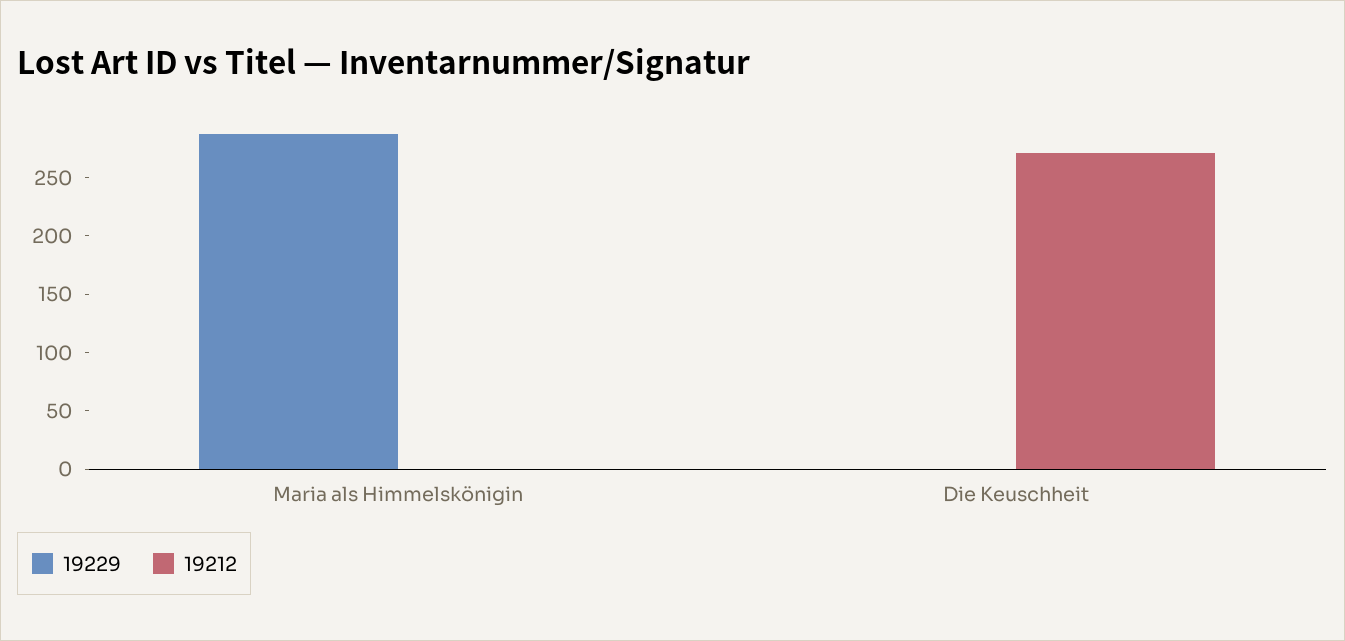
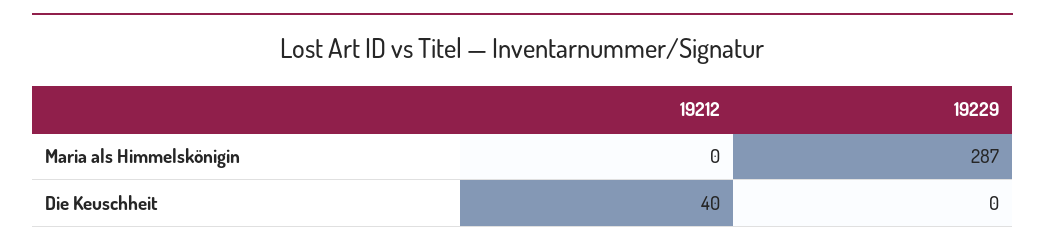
  {
    "19229": {
      "Maria als Himmelskönigin": 287,
      "Die Keuschheit": 0
    },
    "19212": {
      "Maria als Himmelskönigin": 0,
-     "Die Keuschheit": 270
+     "Die Keuschheit": 40
    }
  }

